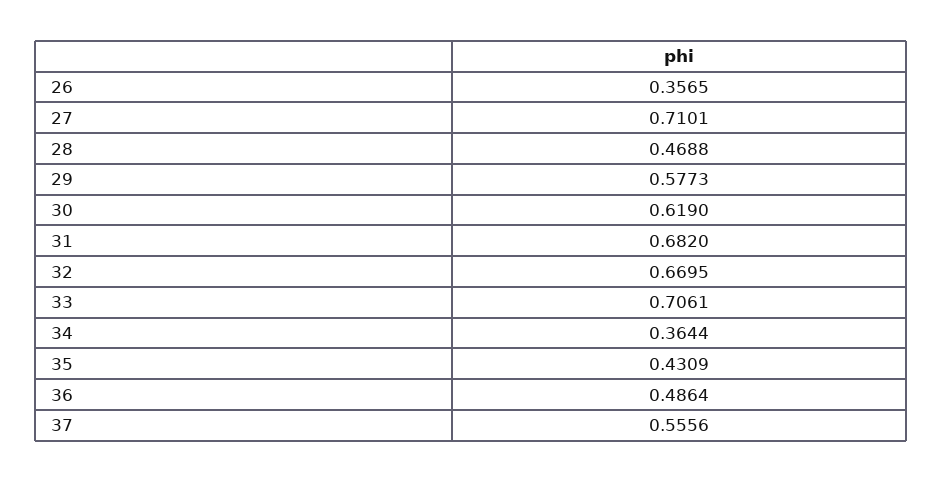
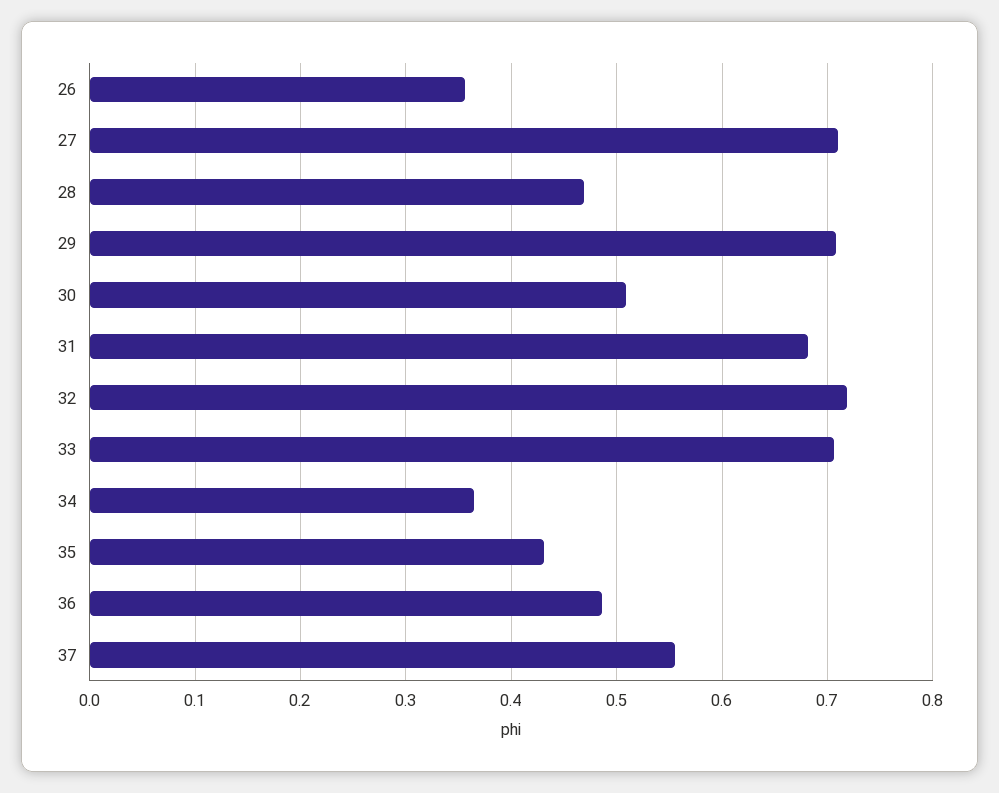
  {
    "26": 0.3565,
    "27": 0.7101,
    "28": 0.4688,
-   "29": 0.5773,
+   "29": 0.71,
-   "30": 0.619,
+   "30": 0.51,
    "31": 0.682,
-   "32": 0.6695,
+   "32": 0.72,
    "33": 0.7061,
    "34": 0.3644,
    "35": 0.4309,
    "36": 0.4864,
    "37": 0.5556
  }

